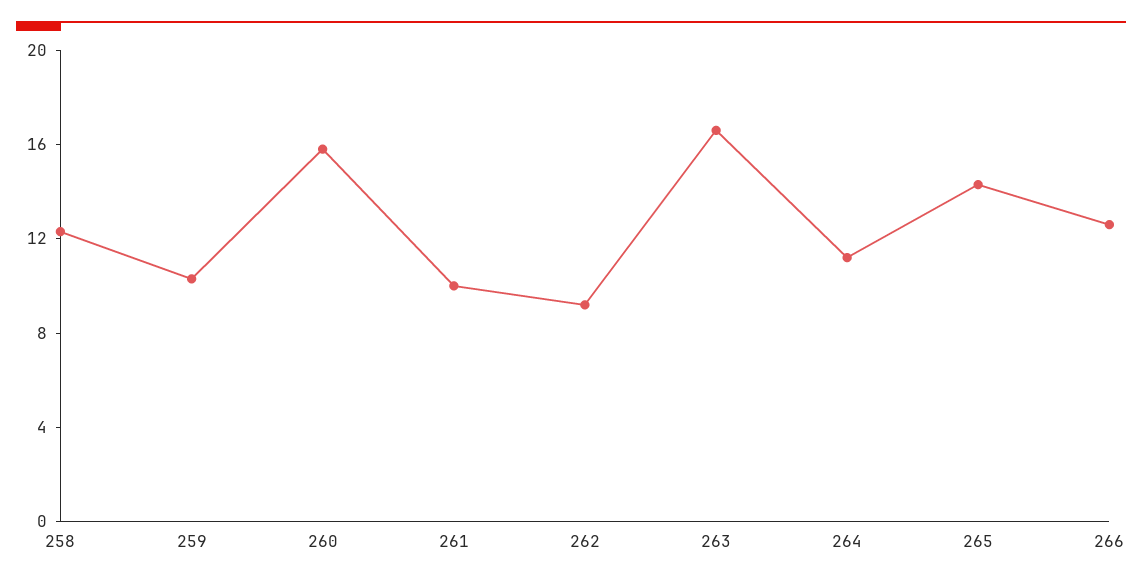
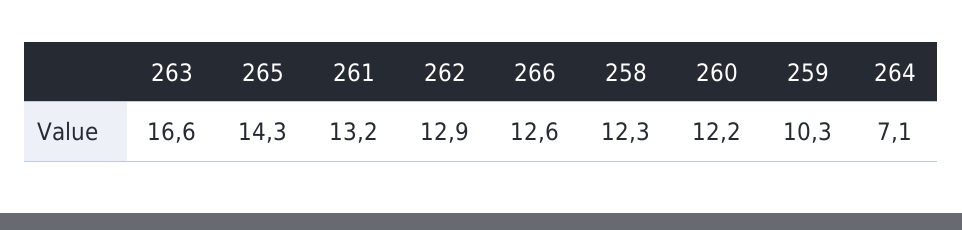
  {
    "258": 12.3,
    "259": 10.3,
-   "260": 16,
+   "260": 12.2,
-   "261": 10,
+   "261": 13.2,
-   "262": 9,
+   "262": 12.9,
    "263": 16.6,
-   "264": 11,
+   "264": 7.1,
    "265": 14.3,
    "266": 12.6
  }

